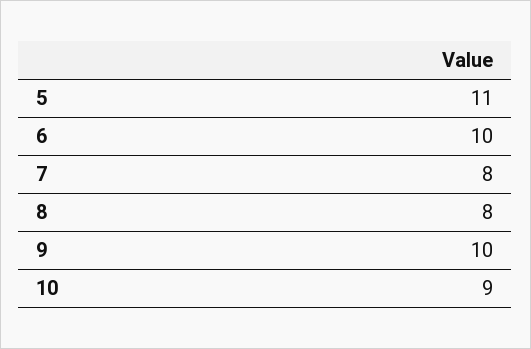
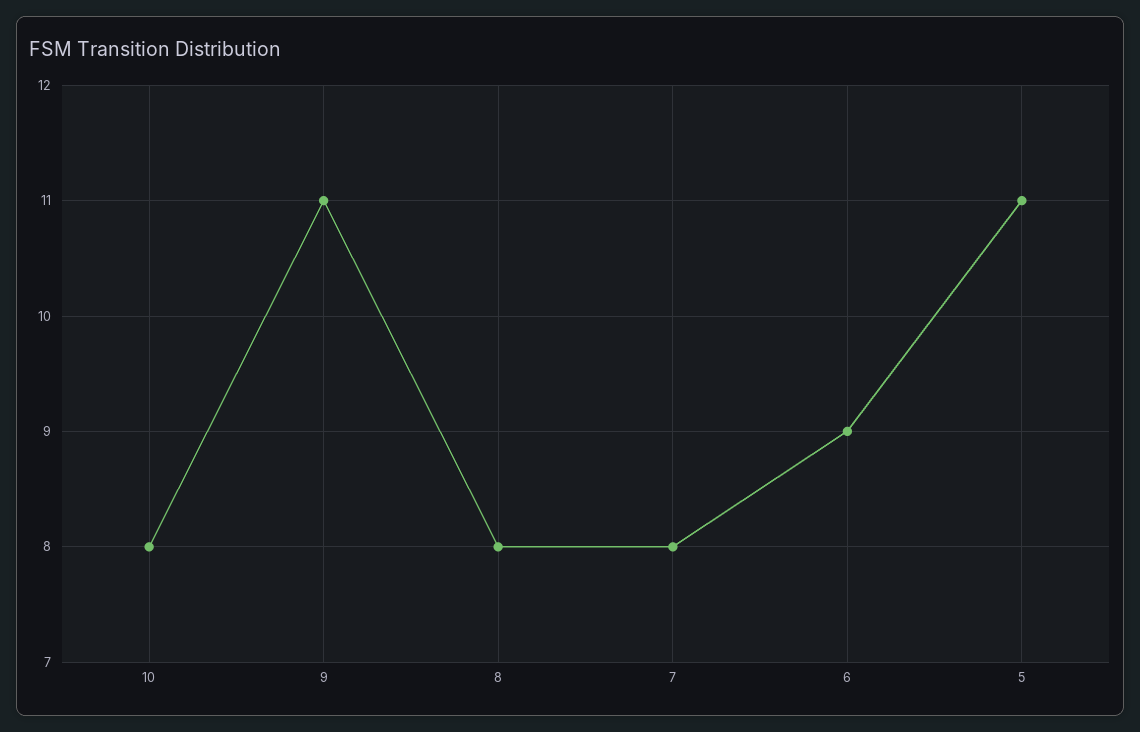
  {
    "5": 11,
-   "6": 10,
+   "6": 9,
    "7": 8,
    "8": 8,
-   "9": 10,
+   "9": 11,
-   "10": 9
+   "10": 8
  }

